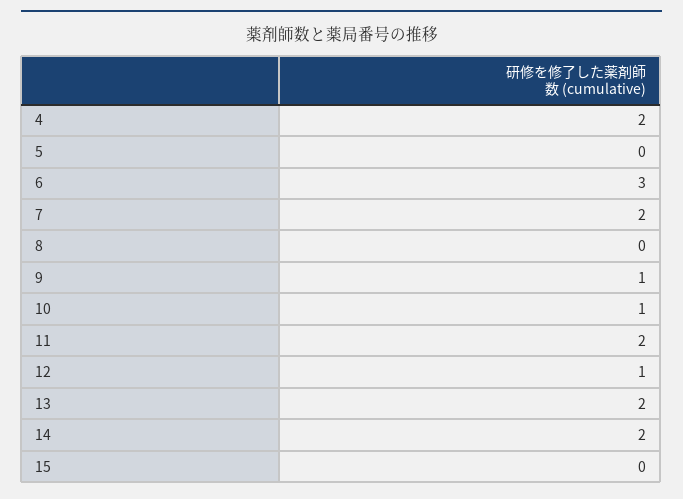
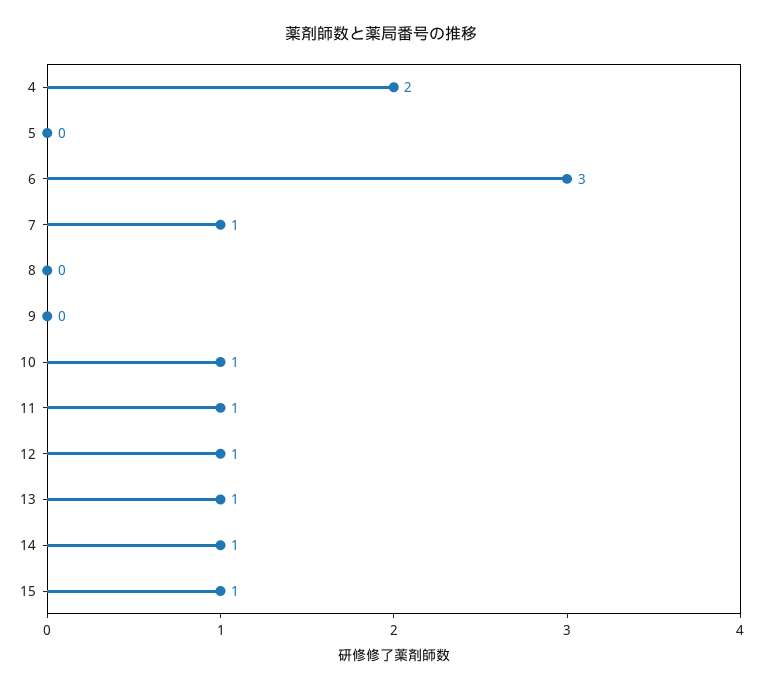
  {
    "4": 2,
    "5": 0,
    "6": 3,
-   "7": 2,
+   "7": 1,
    "8": 0,
-   "9": 1,
+   "9": 0,
    "10": 1,
-   "11": 2,
+   "11": 1,
    "12": 1,
-   "13": 2,
+   "13": 1,
-   "14": 2,
+   "14": 1,
-   "15": 0
+   "15": 1
  }

